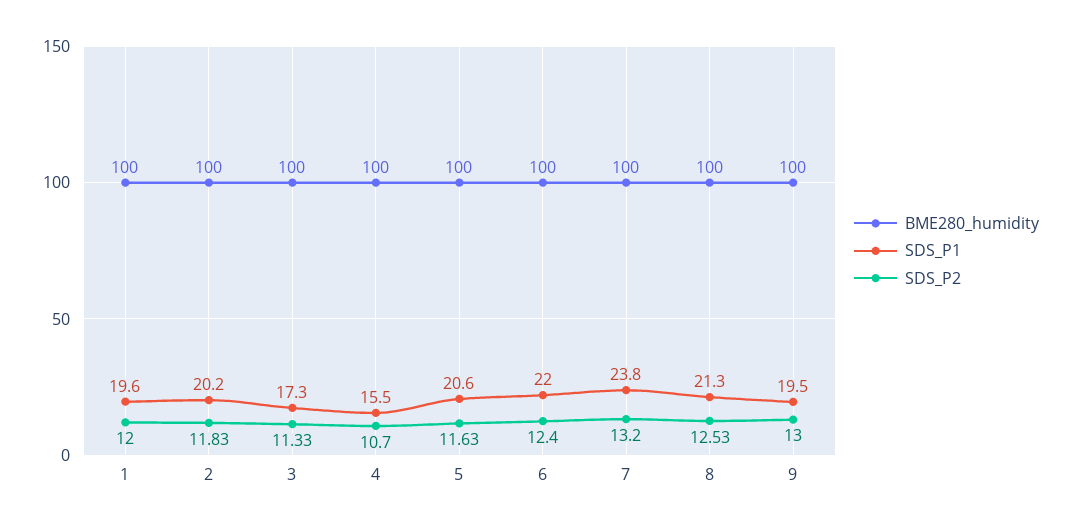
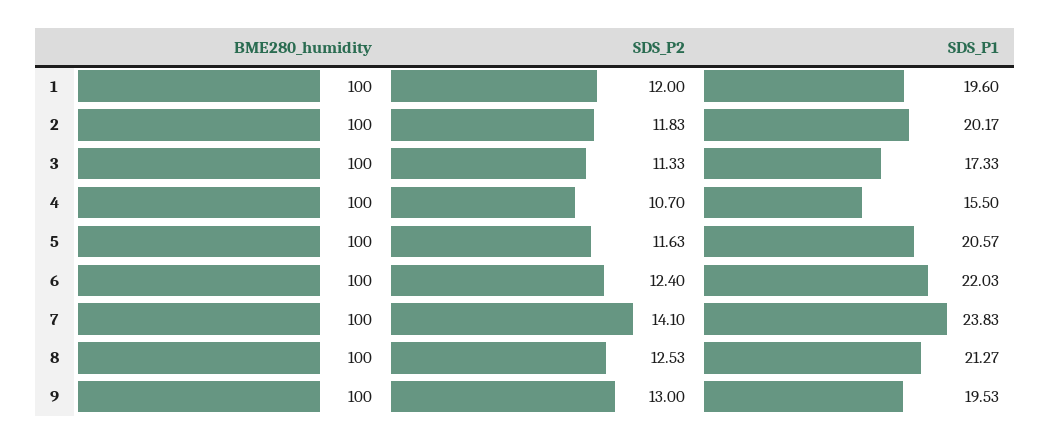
  {
    "BME280_humidity": {
      "1": 100,
      "2": 100,
      "3": 100,
      "4": 100,
      "5": 100,
      "6": 100,
      "7": 100,
      "8": 100,
      "9": 100
    },
    "SDS_P1": {
      "1": 19.6,
      "2": 20.17,
      "3": 17.33,
      "4": 15.5,
      "5": 20.57,
      "6": 22.03,
      "7": 23.83,
      "8": 21.27,
      "9": 19.53
    },
    "SDS_P2": {
      "1": 12,
      "2": 11.83,
      "3": 11.33,
      "4": 10.7,
      "5": 11.63,
      "6": 12.4,
-     "7": 13.2,
+     "7": 14.1,
      "8": 12.53,
      "9": 13
    }
  }

